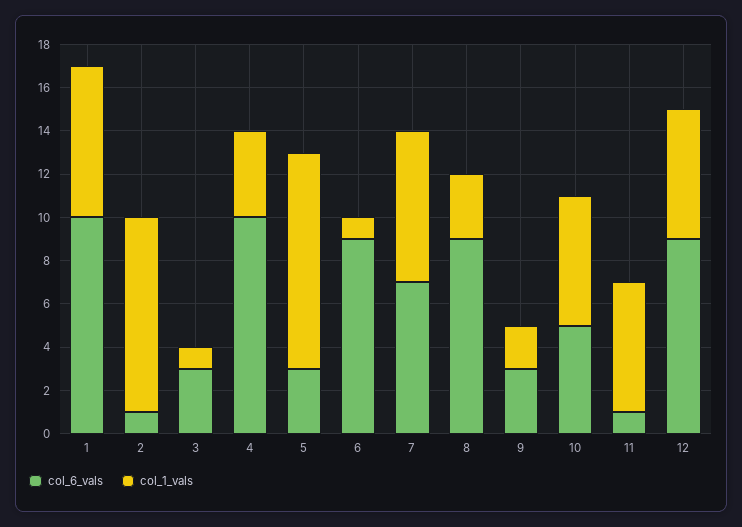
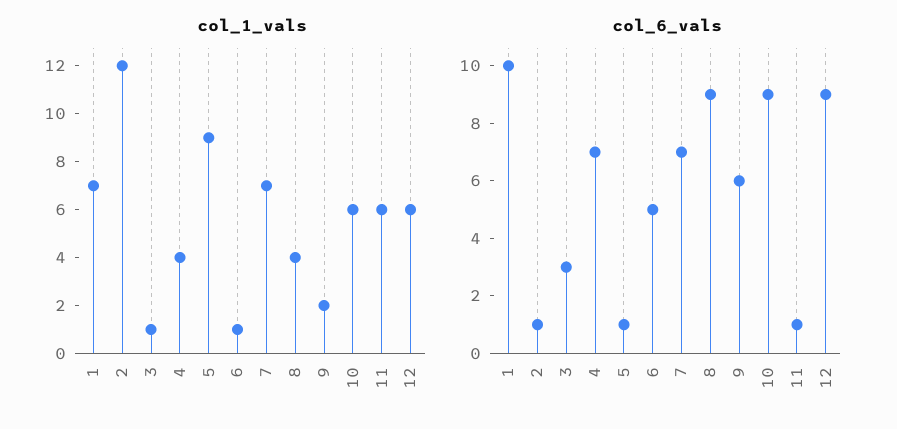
  {
    "col_6_vals": {
      "1": 10,
      "2": 1,
      "3": 3,
-     "4": 10,
+     "4": 7,
-     "5": 3,
+     "5": 1,
-     "6": 9,
+     "6": 5,
      "7": 7,
      "8": 9,
-     "9": 3,
+     "9": 6,
-     "10": 5,
+     "10": 9,
      "11": 1,
      "12": 9
    },
    "col_1_vals": {
      "1": 7,
-     "2": 9,
+     "2": 12,
      "3": 1,
      "4": 4,
-     "5": 10,
+     "5": 9,
      "6": 1,
      "7": 7,
-     "8": 3,
+     "8": 4,
      "9": 2,
      "10": 6,
      "11": 6,
      "12": 6
    }
  }

